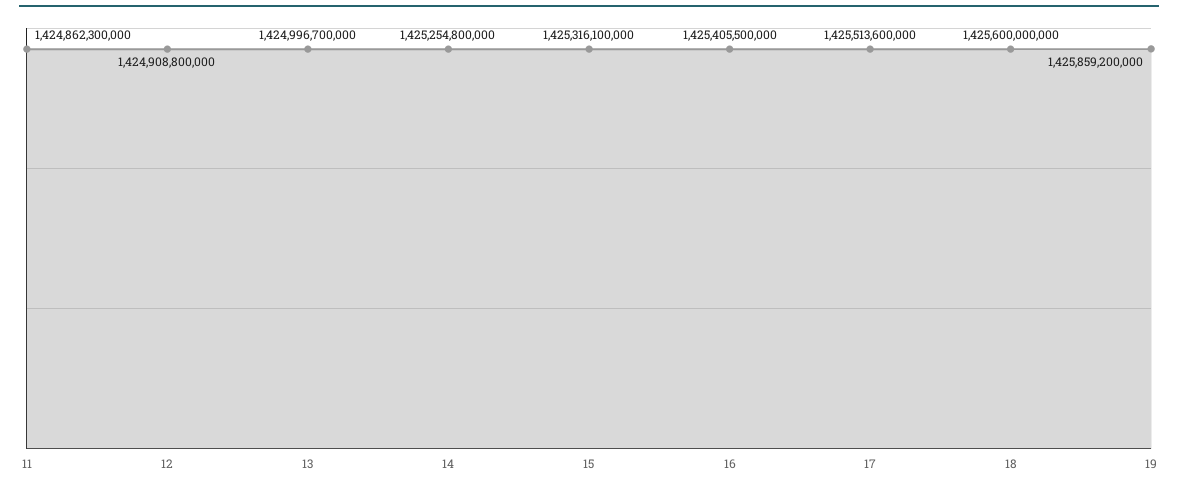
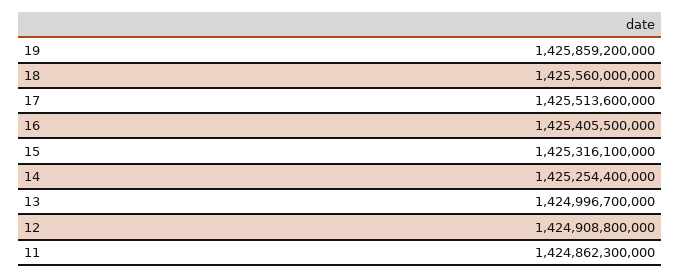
  {
    "11": 1424862300000,
    "12": 1424908800000,
    "13": 1424996700000,
-   "14": 1425254800000,
+   "14": 1425254400000,
    "15": 1425316100000,
    "16": 1425405500000,
    "17": 1425513600000,
-   "18": 1425600000000,
+   "18": 1425560000000,
    "19": 1425859200000
  }

